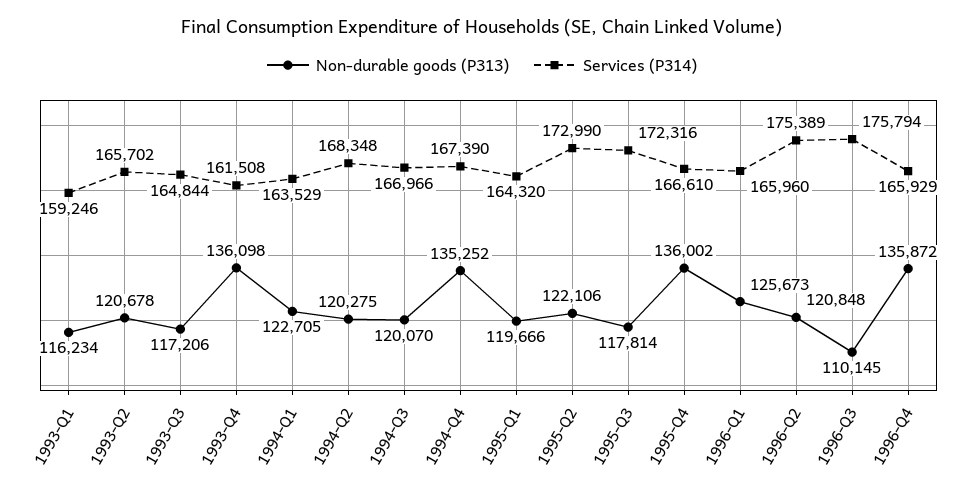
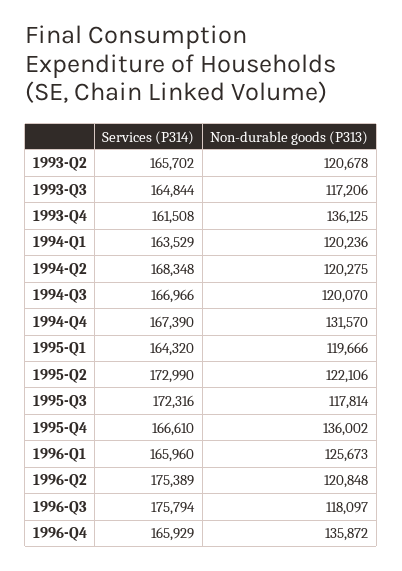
  {
    "Non-durable goods (P313)": {
-     "1993-Q1": 116234,
      "1993-Q2": 120678,
      "1993-Q3": 117206,
-     "1993-Q4": 136098,
+     "1993-Q4": 136125,
-     "1994-Q1": 122705,
+     "1994-Q1": 120236,
      "1994-Q2": 120275,
      "1994-Q3": 120070,
-     "1994-Q4": 135252,
+     "1994-Q4": 131570,
      "1995-Q1": 119666,
      "1995-Q2": 122106,
      "1995-Q3": 117814,
      "1995-Q4": 136002,
      "1996-Q1": 125673,
      "1996-Q2": 120848,
-     "1996-Q3": 110145,
+     "1996-Q3": 118097,
      "1996-Q4": 135872
    },
    "Services (P314)": {
-     "1993-Q1": 159246,
      "1993-Q2": 165702,
      "1993-Q3": 164844,
      "1993-Q4": 161508,
      "1994-Q1": 163529,
      "1994-Q2": 168348,
      "1994-Q3": 166966,
      "1994-Q4": 167390,
      "1995-Q1": 164320,
      "1995-Q2": 172990,
      "1995-Q3": 172316,
      "1995-Q4": 166610,
      "1996-Q1": 165960,
      "1996-Q2": 175389,
      "1996-Q3": 175794,
      "1996-Q4": 165929
    }
  }

